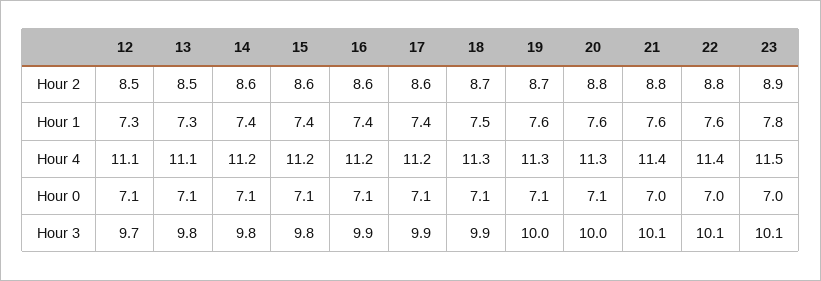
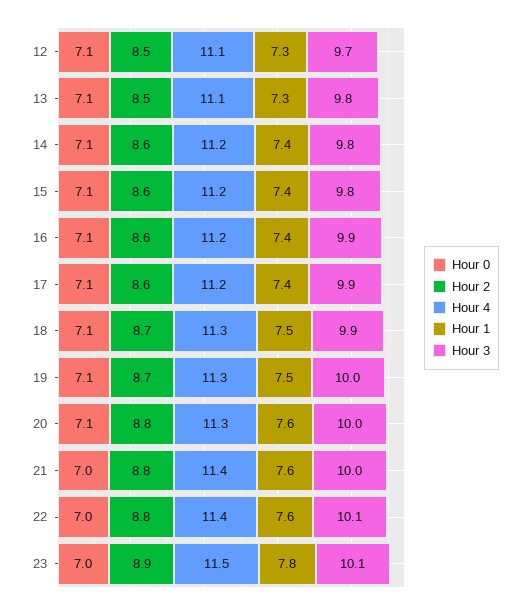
  {
    "Hour 2": {
      "12": 8.5,
      "13": 8.5,
      "14": 8.6,
      "15": 8.6,
      "16": 8.6,
      "17": 8.6,
      "18": 8.7,
      "19": 8.7,
      "20": 8.8,
      "21": 8.8,
      "22": 8.8,
      "23": 8.9
    },
    "Hour 1": {
      "12": 7.3,
      "13": 7.3,
      "14": 7.4,
      "15": 7.4,
      "16": 7.4,
      "17": 7.4,
      "18": 7.5,
-     "19": 7.6,
+     "19": 7.5,
      "20": 7.6,
      "21": 7.6,
      "22": 7.6,
      "23": 7.8
    },
    "Hour 4": {
      "12": 11.1,
      "13": 11.1,
      "14": 11.2,
      "15": 11.2,
      "16": 11.2,
      "17": 11.2,
      "18": 11.3,
      "19": 11.3,
      "20": 11.3,
      "21": 11.4,
      "22": 11.4,
      "23": 11.5
    },
    "Hour 0": {
      "12": 7.1,
      "13": 7.1,
      "14": 7.1,
      "15": 7.1,
      "16": 7.1,
      "17": 7.1,
      "18": 7.1,
      "19": 7.1,
      "20": 7.1,
      "21": 7,
      "22": 7,
      "23": 7
    },
    "Hour 3": {
      "12": 9.7,
      "13": 9.8,
      "14": 9.8,
      "15": 9.8,
      "16": 9.9,
      "17": 9.9,
      "18": 9.9,
      "19": 10,
      "20": 10,
-     "21": 10.1,
+     "21": 10,
      "22": 10.1,
      "23": 10.1
    }
  }

